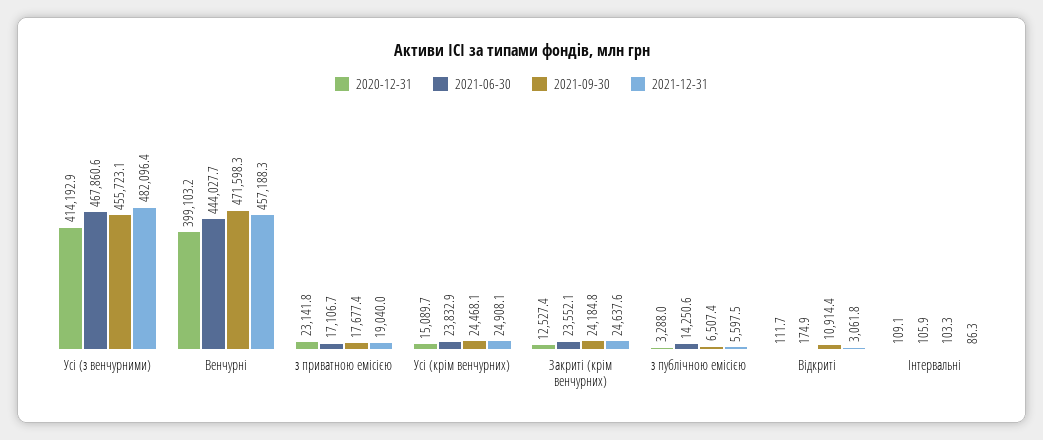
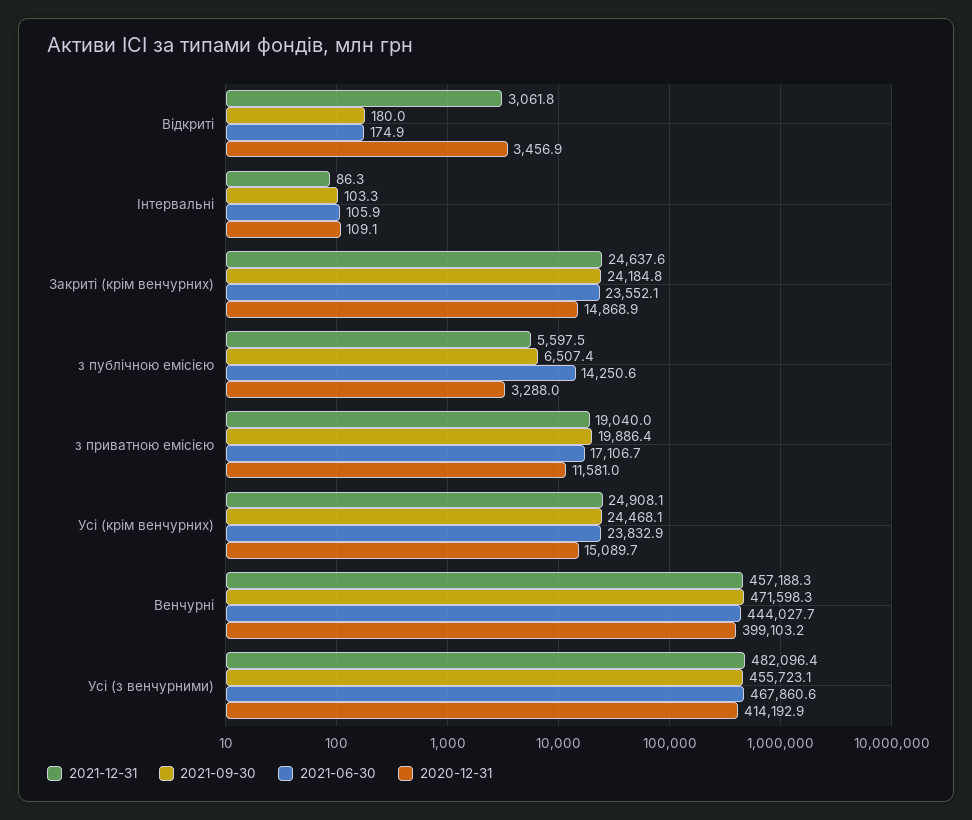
  {
    "2020-12-31": {
      "Усі (з венчурними)": 414192.9,
      "Венчурні": 399103.2,
-     "з приватною емісією": 23141.8,
+     "з приватною емісією": 11581,
      "Усі (крім венчурних)": 15089.7,
-     "Закриті (крім венчурних)": 12527.4,
+     "Закриті (крім венчурних)": 14868.9,
      "з публічною емісією": 3288,
-     "Відкриті": 111.7,
+     "Відкриті": 3456.9,
      "Інтервальні": 109.1
    },
    "2021-06-30": {
      "Усі (з венчурними)": 467860.6,
      "Венчурні": 444027.7,
      "з приватною емісією": 17106.7,
      "Усі (крім венчурних)": 23832.9,
      "Закриті (крім венчурних)": 23552.1,
      "з публічною емісією": 14250.6,
      "Відкриті": 174.9,
      "Інтервальні": 105.9
    },
    "2021-09-30": {
      "Усі (з венчурними)": 455723.1,
      "Венчурні": 471598.3,
-     "з приватною емісією": 17677.4,
+     "з приватною емісією": 19886.4,
      "Усі (крім венчурних)": 24468.1,
      "Закриті (крім венчурних)": 24184.8,
      "з публічною емісією": 6507.4,
-     "Відкриті": 10914.4,
+     "Відкриті": 180,
      "Інтервальні": 103.3
    },
    "2021-12-31": {
      "Усі (з венчурними)": 482096.4,
      "Венчурні": 457188.3,
      "з приватною емісією": 19040,
      "Усі (крім венчурних)": 24908.1,
      "Закриті (крім венчурних)": 24637.6,
      "з публічною емісією": 5597.5,
      "Відкриті": 3061.8,
      "Інтервальні": 86.3
    }
  }

